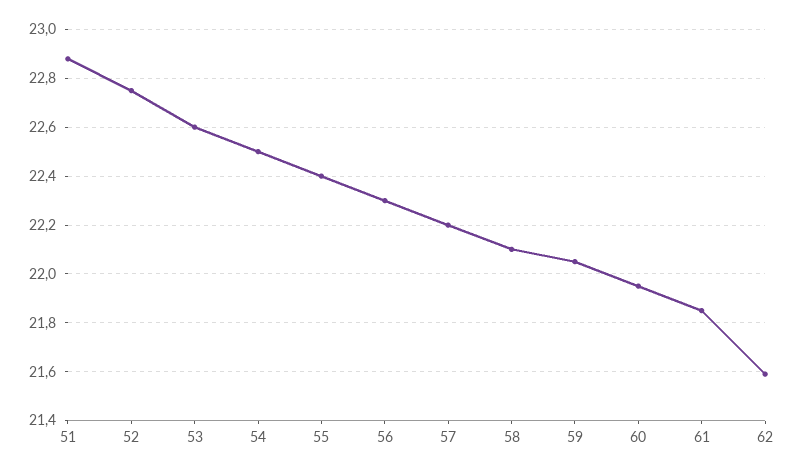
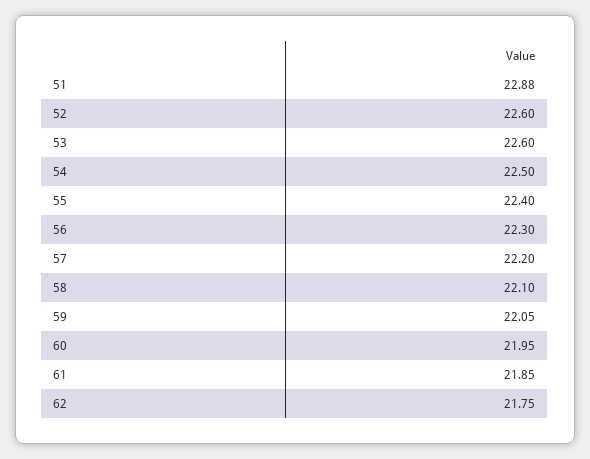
  {
    "51": 22.88,
-   "52": 22.75,
+   "52": 22.6,
    "53": 22.6,
    "54": 22.5,
    "55": 22.4,
    "56": 22.3,
    "57": 22.2,
    "58": 22.1,
    "59": 22.05,
    "60": 21.95,
    "61": 21.85,
-   "62": 21.6
+   "62": 21.75
  }

